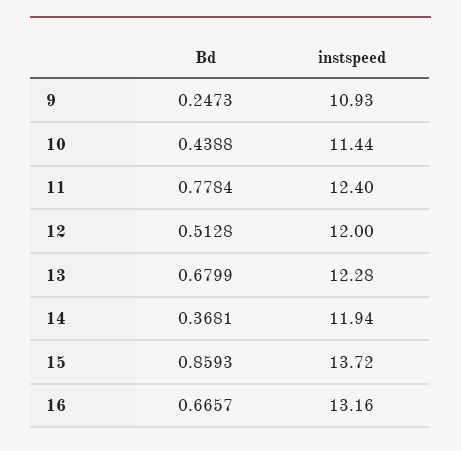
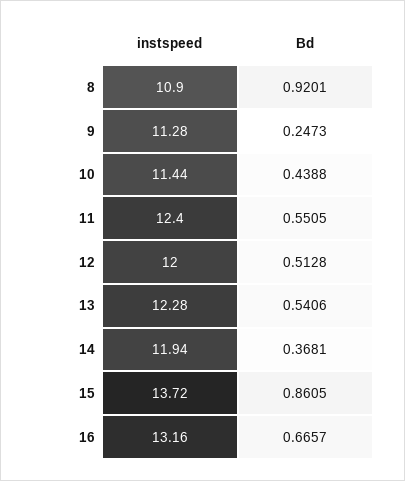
  {
    "Bd": {
      "9": 0.2473,
      "10": 0.4388,
-     "11": 0.7784,
+     "11": 0.5505,
      "12": 0.5128,
-     "13": 0.6799,
+     "13": 0.5406,
      "14": 0.3681,
-     "15": 0.8593,
+     "15": 0.8605,
-     "16": 0.6657
+     "16": 0.6657,
+     "8": 0.9201
    },
    "instspeed": {
-     "9": 10.93,
+     "9": 11.28,
      "10": 11.44,
      "11": 12.4,
      "12": 12,
      "13": 12.28,
      "14": 11.94,
      "15": 13.72,
-     "16": 13.16
+     "16": 13.16,
+     "8": 10.9
    }
  }

